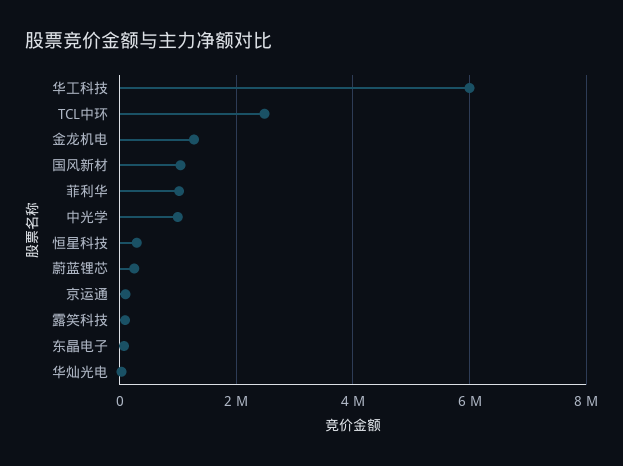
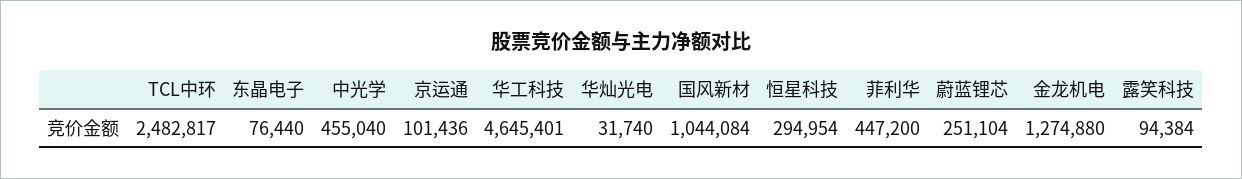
  {
-   "华工科技": 6000000,
+   "华工科技": 4645401,
    "TCL中环": 2482817,
    "金龙机电": 1274880,
    "国风新材": 1044084,
-   "菲利华": 1000000,
+   "菲利华": 447200,
-   "中光学": 1000000,
+   "中光学": 455040,
    "恒星科技": 294954,
    "蔚蓝锂芯": 251104,
    "京运通": 101436,
    "露笑科技": 94384,
    "东晶电子": 76440,
    "华灿光电": 31740
  }

